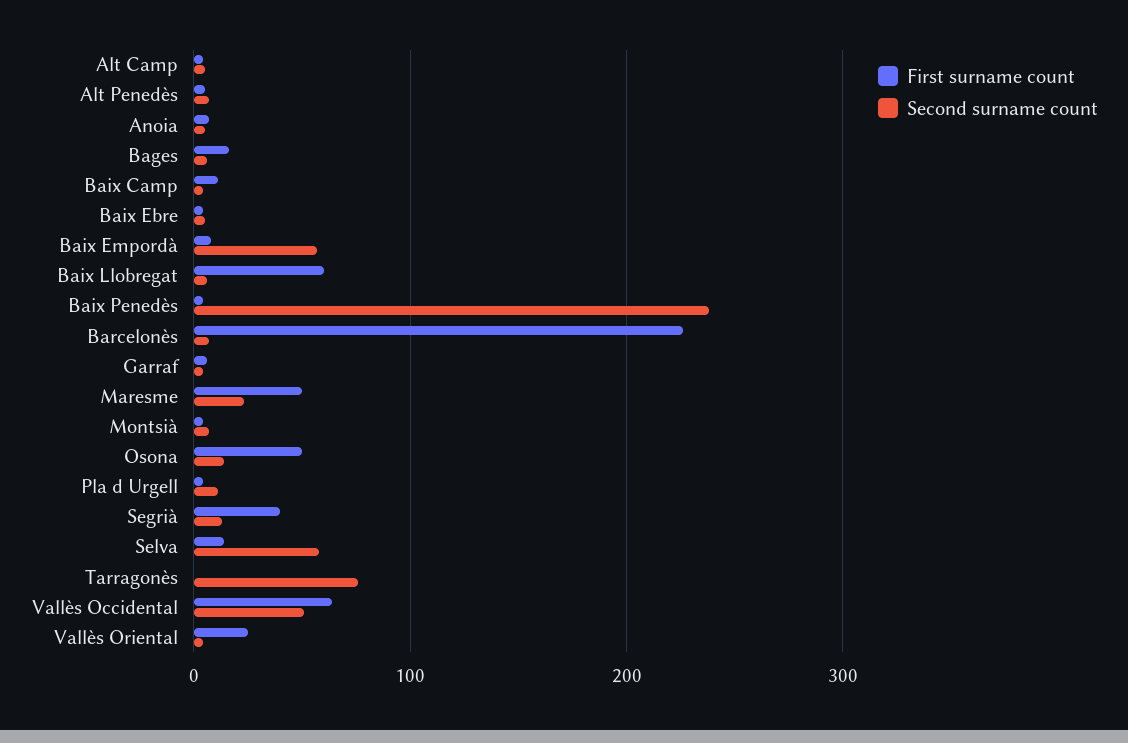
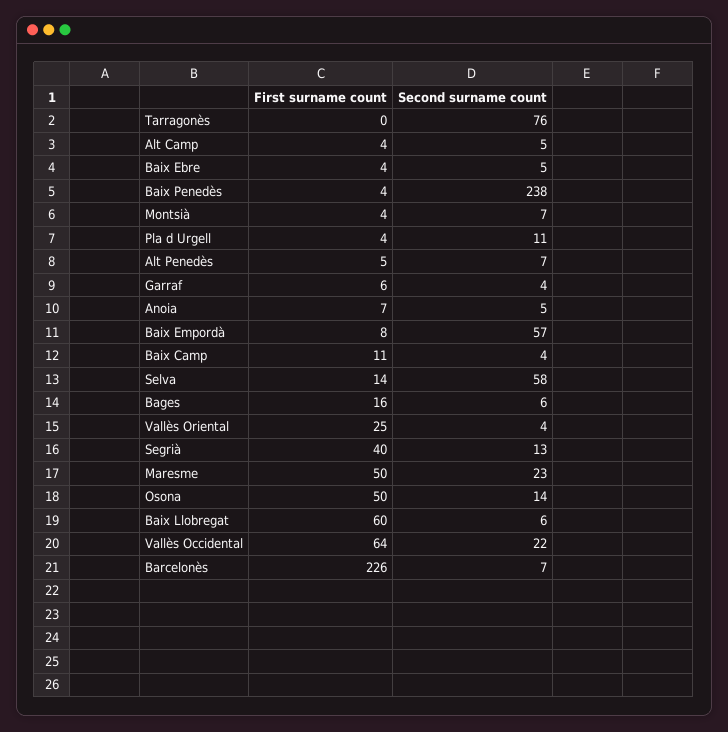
  {
    "First surname count": {
      "Alt Camp": 4,
      "Alt Penedès": 5,
      "Anoia": 7,
      "Bages": 16,
      "Baix Camp": 11,
      "Baix Ebre": 4,
      "Baix Empordà": 8,
      "Baix Llobregat": 60,
      "Baix Penedès": 4,
      "Barcelonès": 226,
      "Garraf": 6,
      "Maresme": 50,
      "Montsià": 4,
      "Osona": 50,
      "Pla d Urgell": 4,
      "Segrià": 40,
      "Selva": 14,
      "Tarragonès": 0,
      "Vallès Occidental": 64,
      "Vallès Oriental": 25
    },
    "Second surname count": {
      "Alt Camp": 5,
      "Alt Penedès": 7,
      "Anoia": 5,
      "Bages": 6,
      "Baix Camp": 4,
      "Baix Ebre": 5,
      "Baix Empordà": 57,
      "Baix Llobregat": 6,
      "Baix Penedès": 238,
      "Barcelonès": 7,
      "Garraf": 4,
      "Maresme": 23,
      "Montsià": 7,
      "Osona": 14,
      "Pla d Urgell": 11,
      "Segrià": 13,
      "Selva": 58,
      "Tarragonès": 76,
-     "Vallès Occidental": 50,
+     "Vallès Occidental": 22,
      "Vallès Oriental": 4
    }
  }

